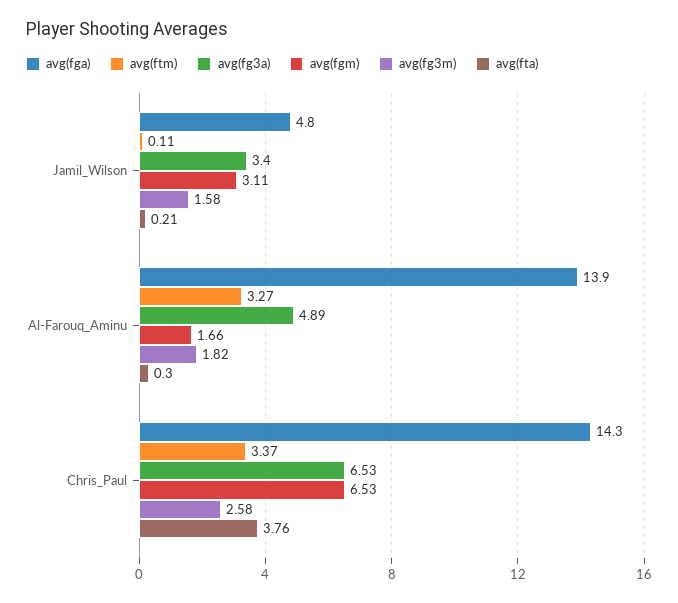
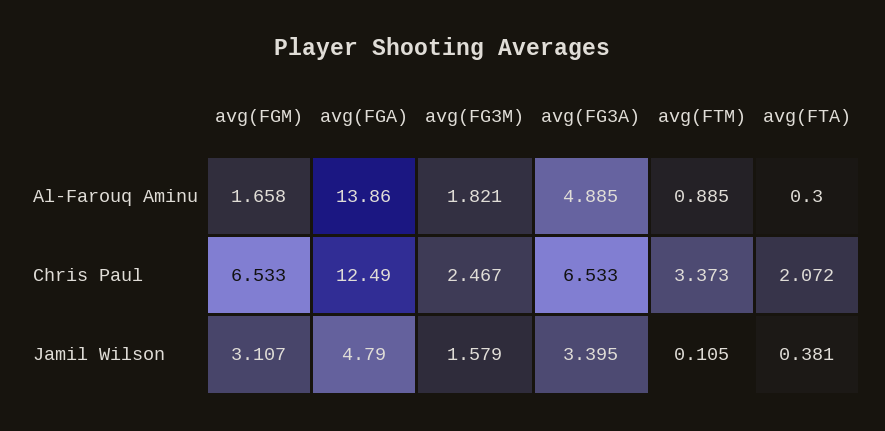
  {
    "avg(fga)": {
      "Jamil_Wilson": 4.79,
      "Al-Farouq_Aminu": 13.86,
-     "Chris_Paul": 14.3
+     "Chris_Paul": 12.49
    },
    "avg(ftm)": {
      "Jamil_Wilson": 0.105,
-     "Al-Farouq_Aminu": 3.27,
+     "Al-Farouq_Aminu": 0.885,
      "Chris_Paul": 3.373
    },
    "avg(fg3a)": {
      "Jamil_Wilson": 3.395,
      "Al-Farouq_Aminu": 4.885,
      "Chris_Paul": 6.533
    },
    "avg(fgm)": {
      "Jamil_Wilson": 3.107,
      "Al-Farouq_Aminu": 1.658,
      "Chris_Paul": 6.533
    },
    "avg(fg3m)": {
      "Jamil_Wilson": 1.579,
      "Al-Farouq_Aminu": 1.821,
-     "Chris_Paul": 2.58
+     "Chris_Paul": 2.467
    },
    "avg(fta)": {
-     "Jamil_Wilson": 0.21,
+     "Jamil_Wilson": 0.381,
      "Al-Farouq_Aminu": 0.3,
-     "Chris_Paul": 3.76
+     "Chris_Paul": 2.072
    }
  }

